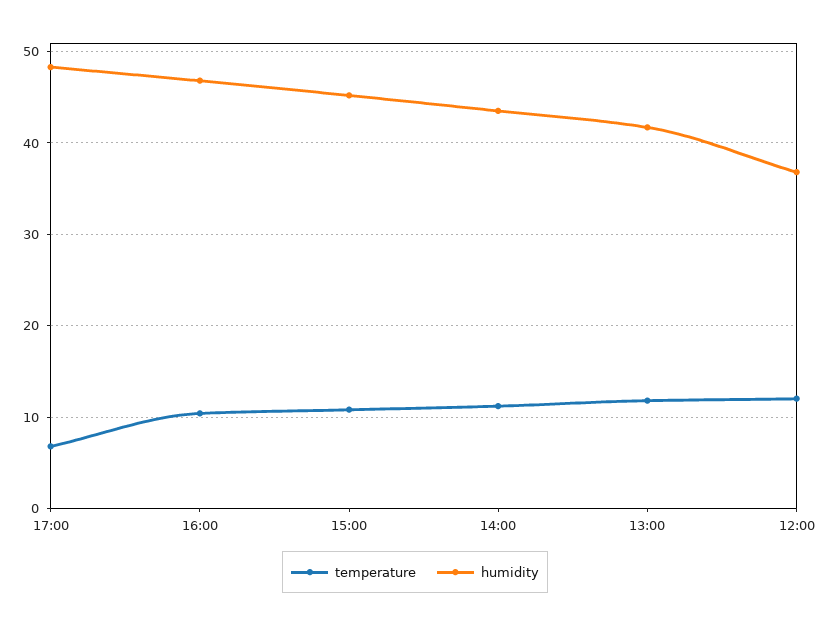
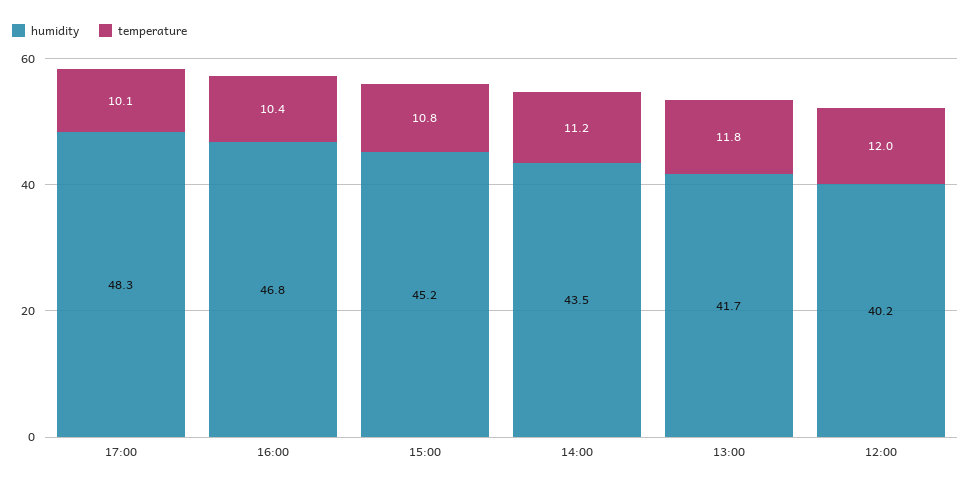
  {
    "temperature": {
-     "17:00": 7,
+     "17:00": 10.1,
      "16:00": 10.4,
      "15:00": 10.8,
      "14:00": 11.2,
      "13:00": 11.8,
      "12:00": 12
    },
    "humidity": {
      "17:00": 48.3,
      "16:00": 46.8,
      "15:00": 45.2,
      "14:00": 43.5,
      "13:00": 41.7,
-     "12:00": 37
+     "12:00": 40.2
    }
  }

